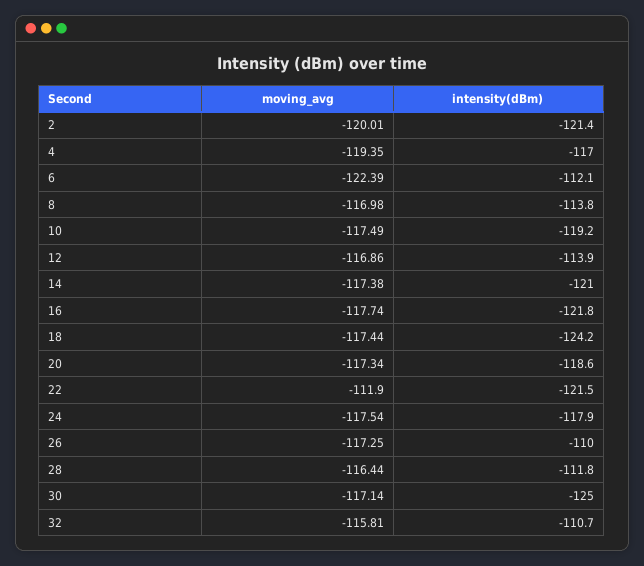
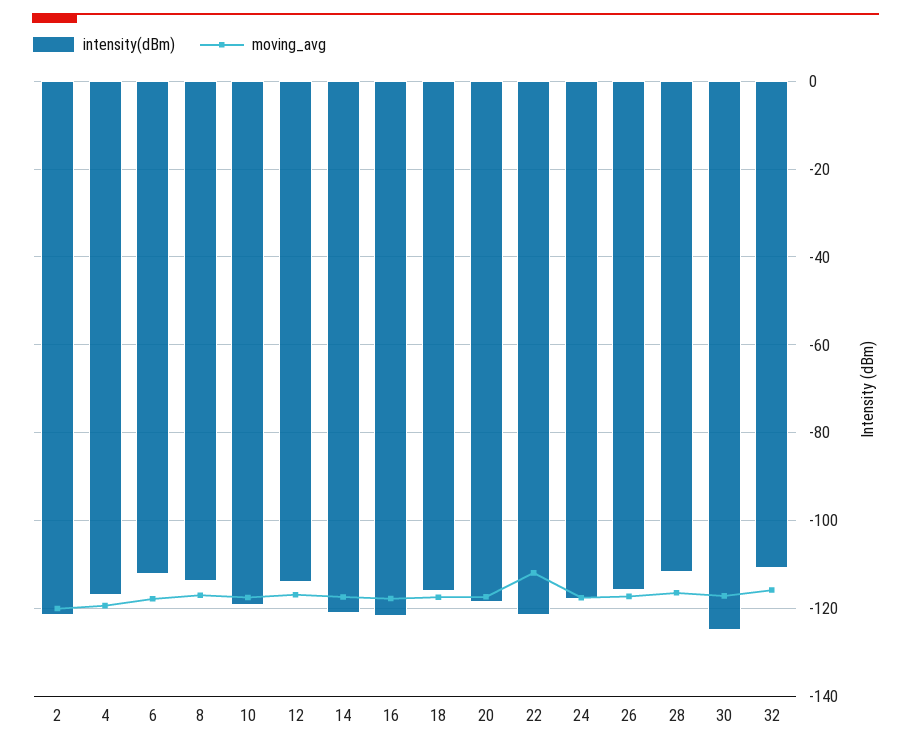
  {
    "moving_avg": {
      "2": -120.01,
      "4": -119.35,
-     "6": -122.39,
+     "6": -118,
      "8": -116.98,
      "10": -117.49,
      "12": -116.86,
      "14": -117.38,
      "16": -117.74,
      "18": -117.44,
      "20": -117.34,
      "22": -111.9,
      "24": -117.54,
      "26": -117.25,
      "28": -116.44,
      "30": -117.14,
      "32": -115.81
    },
    "intensity(dBm)": {
      "2": -121.4,
      "4": -117,
      "6": -112.1,
      "8": -113.8,
      "10": -119.2,
      "12": -113.9,
      "14": -121,
      "16": -121.8,
-     "18": -124.2,
+     "18": -116,
      "20": -118.6,
      "22": -121.5,
      "24": -117.9,
-     "26": -110,
+     "26": -116,
      "28": -111.8,
      "30": -125,
      "32": -110.7
    }
  }

